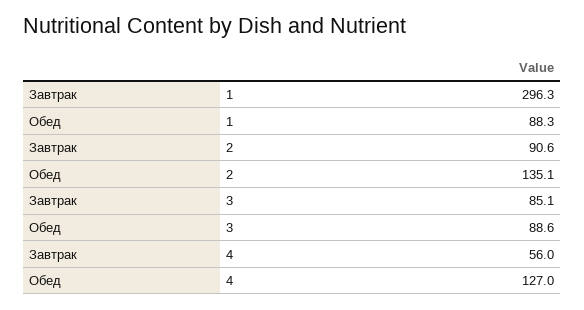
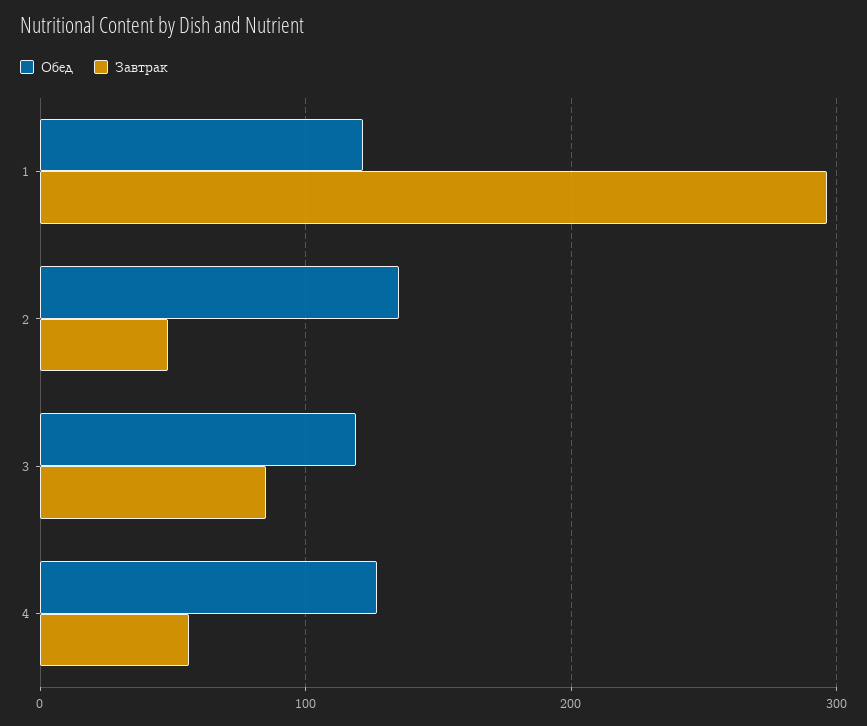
  {
    "Завтрак": {
      "1": 296.3,
-     "2": 90.6,
+     "2": 50,
      "3": 85.1,
      "4": 56
    },
    "Обед": {
-     "1": 88.3,
+     "1": 120,
      "2": 135.1,
-     "3": 88.6,
+     "3": 120,
      "4": 127
    }
  }

